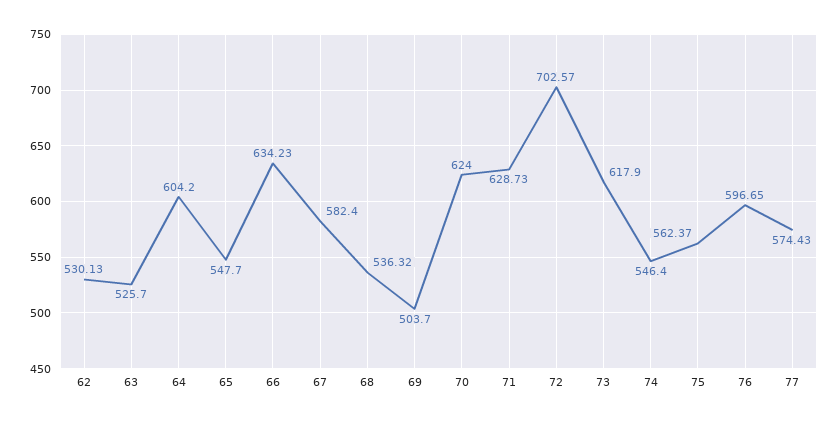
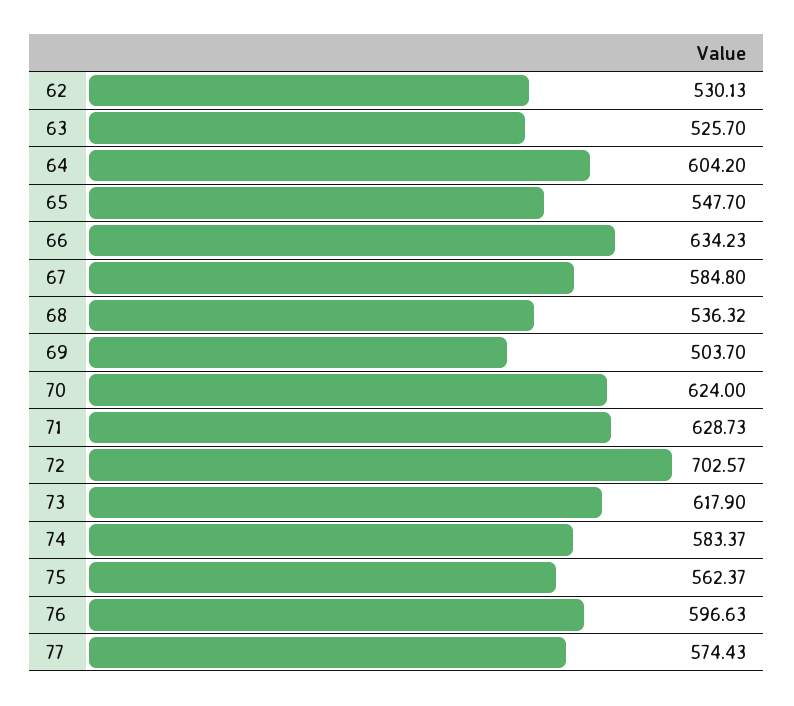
  {
    "62": 530.13,
    "63": 525.7,
    "64": 604.2,
    "65": 547.7,
    "66": 634.23,
-   "67": 582.4,
+   "67": 584.8,
    "68": 536.32,
    "69": 503.7,
    "70": 624,
    "71": 628.73,
    "72": 702.57,
    "73": 617.9,
-   "74": 546.4,
+   "74": 583.37,
    "75": 562.37,
-   "76": 596.65,
+   "76": 596.63,
    "77": 574.43
  }

